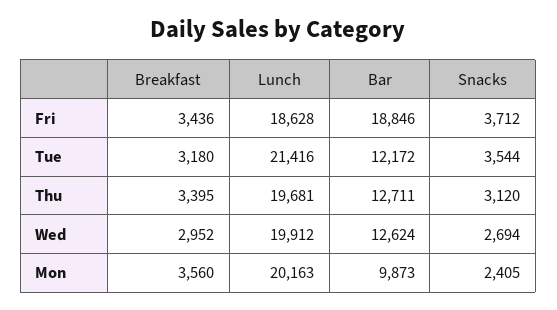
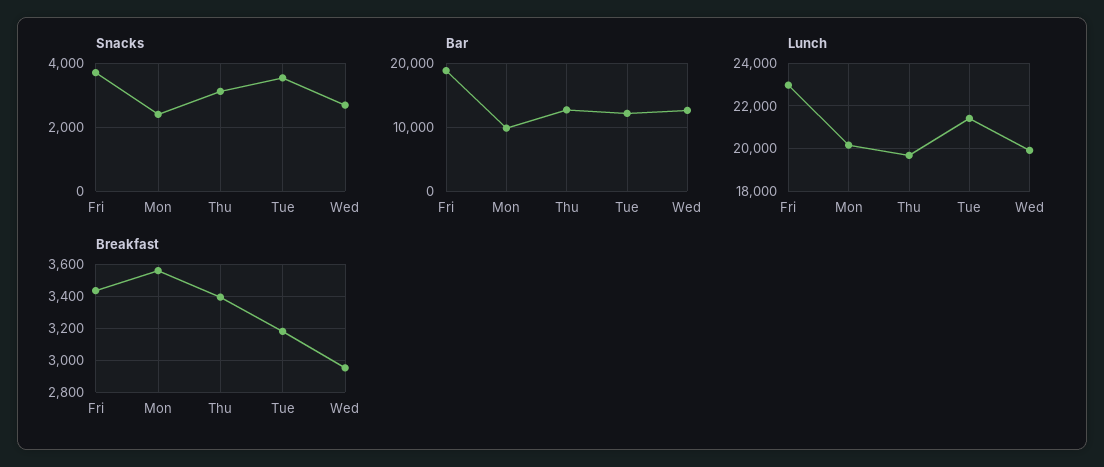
  {
    "Breakfast": {
      "Fri": 3436,
      "Tue": 3180,
      "Thu": 3395,
      "Wed": 2952,
      "Mon": 3560
    },
    "Lunch": {
-     "Fri": 18628,
+     "Fri": 23000,
      "Tue": 21416,
      "Thu": 19681,
      "Wed": 19912,
      "Mon": 20163
    },
    "Bar": {
      "Fri": 18846,
      "Tue": 12172,
      "Thu": 12711,
      "Wed": 12624,
      "Mon": 9873
    },
    "Snacks": {
      "Fri": 3712,
      "Tue": 3544,
      "Thu": 3120,
      "Wed": 2694,
      "Mon": 2405
    }
  }

